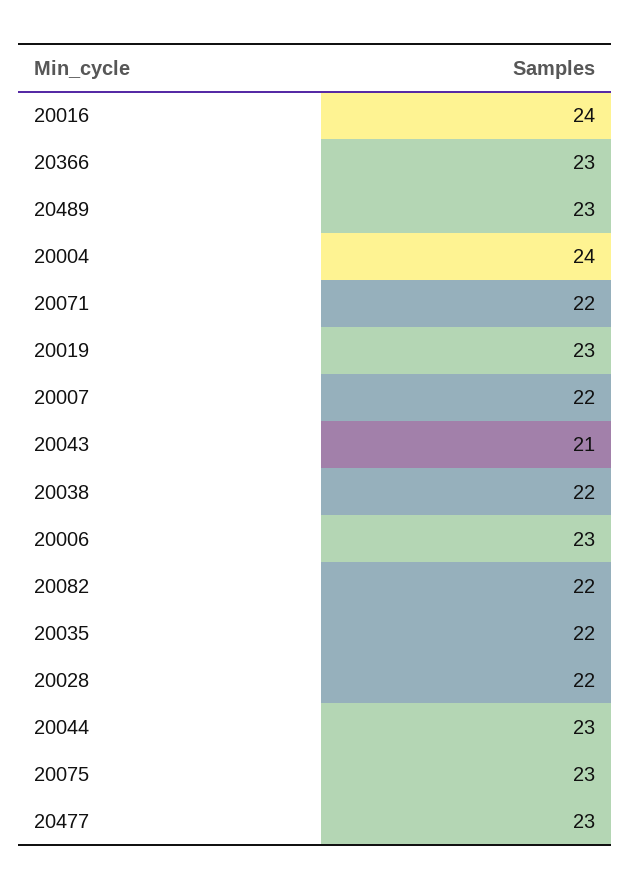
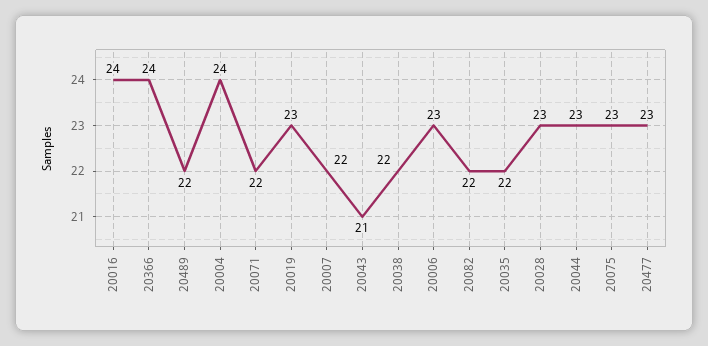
  {
    "20016": 24,
-   "20366": 23,
+   "20366": 24,
-   "20489": 23,
+   "20489": 22,
    "20004": 24,
    "20071": 22,
    "20019": 23,
    "20007": 22,
    "20043": 21,
    "20038": 22,
    "20006": 23,
    "20082": 22,
    "20035": 22,
-   "20028": 22,
+   "20028": 23,
    "20044": 23,
    "20075": 23,
    "20477": 23
  }

